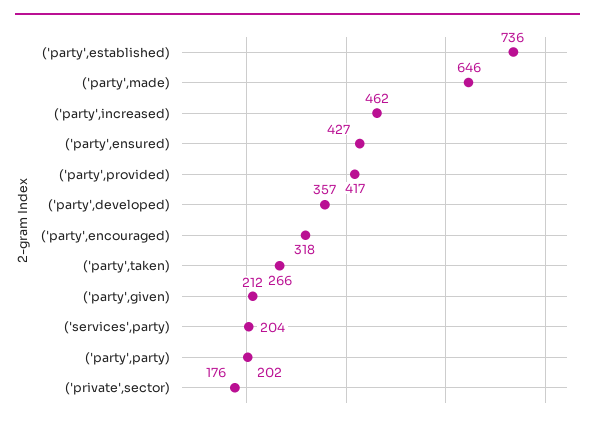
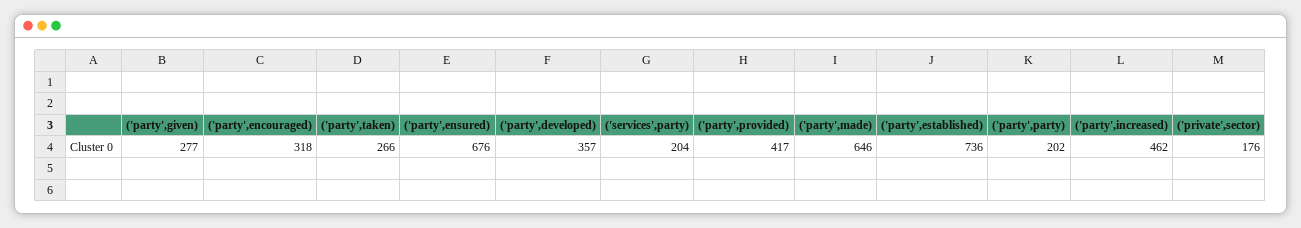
  {
    "('party',established)": 736,
    "('party',made)": 646,
    "('party',increased)": 462,
-   "('party',ensured)": 427,
+   "('party',ensured)": 676,
    "('party',provided)": 417,
    "('party',developed)": 357,
    "('party',encouraged)": 318,
    "('party',taken)": 266,
-   "('party',given)": 212,
+   "('party',given)": 277,
    "('services',party)": 204,
    "('party',party)": 202,
    "('private',sector)": 176
  }

